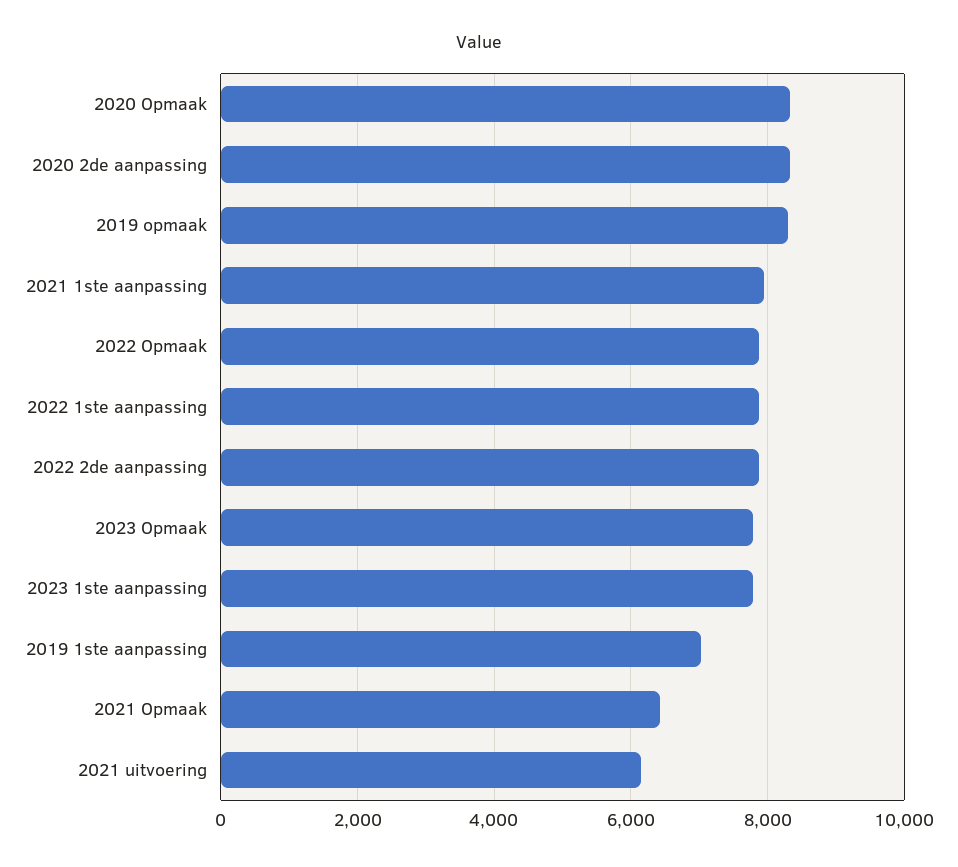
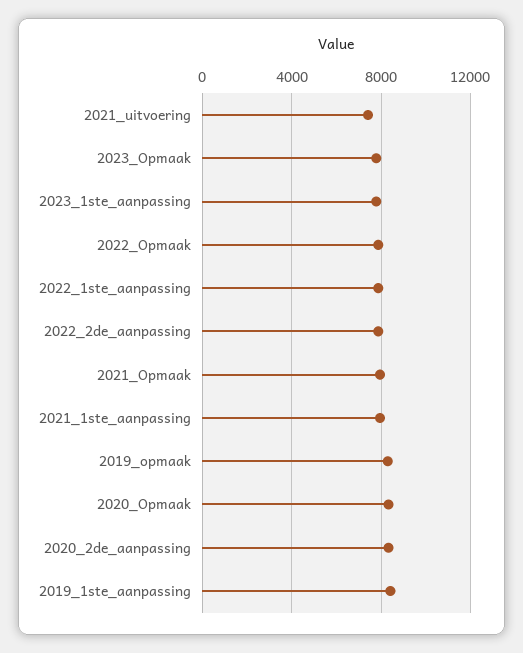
  {
    "2020 Opmaak": 8400,
    "2020 2de aanpassing": 8400,
    "2019 opmaak": 8400,
    "2021 1ste aanpassing": 8000,
    "2022 Opmaak": 7800,
    "2022 1ste aanpassing": 7800,
    "2022 2de aanpassing": 7800,
    "2023 Opmaak": 7800,
    "2023 1ste aanpassing": 7800,
-   "2019 1ste aanpassing": 7000,
+   "2019 1ste aanpassing": 8500,
-   "2021 Opmaak": 6400,
+   "2021 Opmaak": 8000,
-   "2021 uitvoering": 6200
+   "2021 uitvoering": 7500
  }

